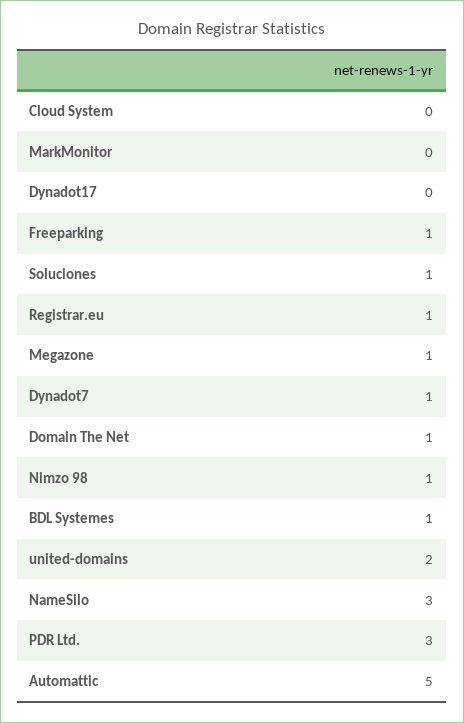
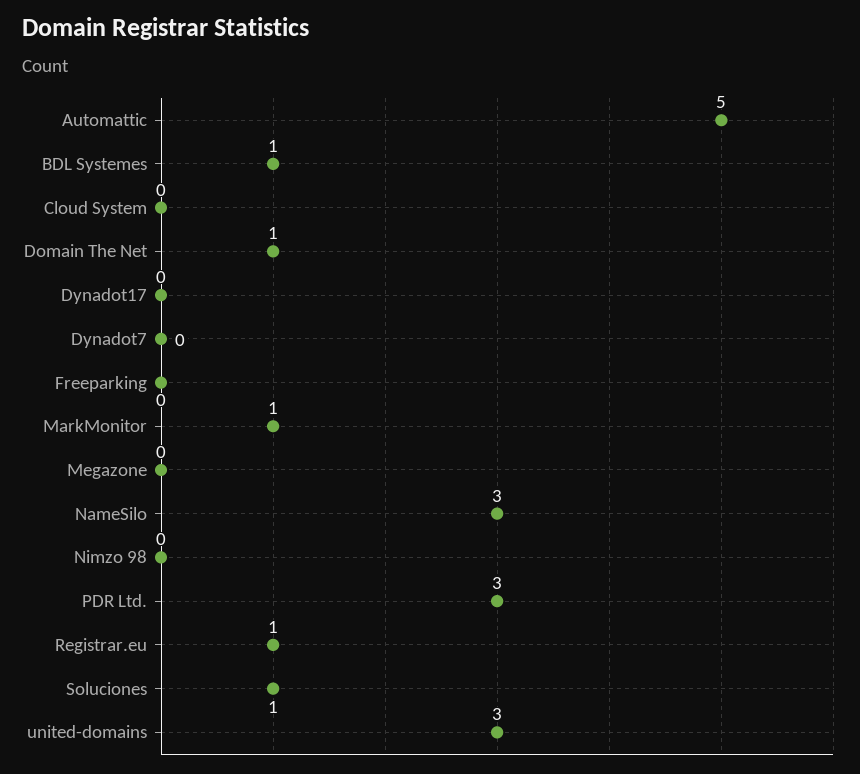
  {
    "Cloud System": 0,
-   "MarkMonitor": 0,
+   "MarkMonitor": 1,
    "Dynadot17": 0,
-   "Freeparking": 1,
+   "Freeparking": 0,
    "Soluciones": 1,
    "Registrar.eu": 1,
-   "Megazone": 1,
+   "Megazone": 0,
-   "Dynadot7": 1,
+   "Dynadot7": 0,
    "Domain The Net": 1,
-   "Nimzo 98": 1,
+   "Nimzo 98": 0,
    "BDL Systemes": 1,
-   "united-domains": 2,
+   "united-domains": 3,
    "NameSilo": 3,
    "PDR Ltd.": 3,
    "Automattic": 5
  }

